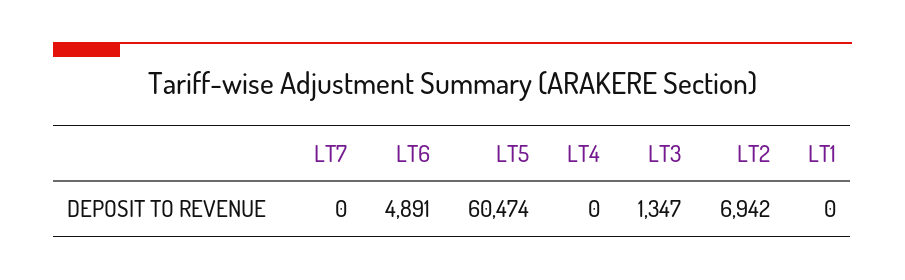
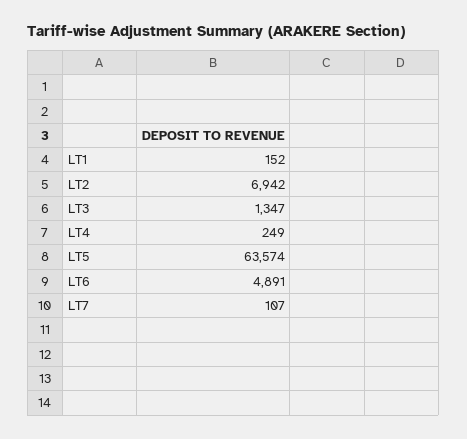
  {
-   "LT7": 0,
+   "LT7": 107,
    "LT6": 4891,
-   "LT5": 60474,
+   "LT5": 63574,
-   "LT4": 0,
+   "LT4": 249,
    "LT3": 1347,
    "LT2": 6942,
-   "LT1": 0
+   "LT1": 152
  }

